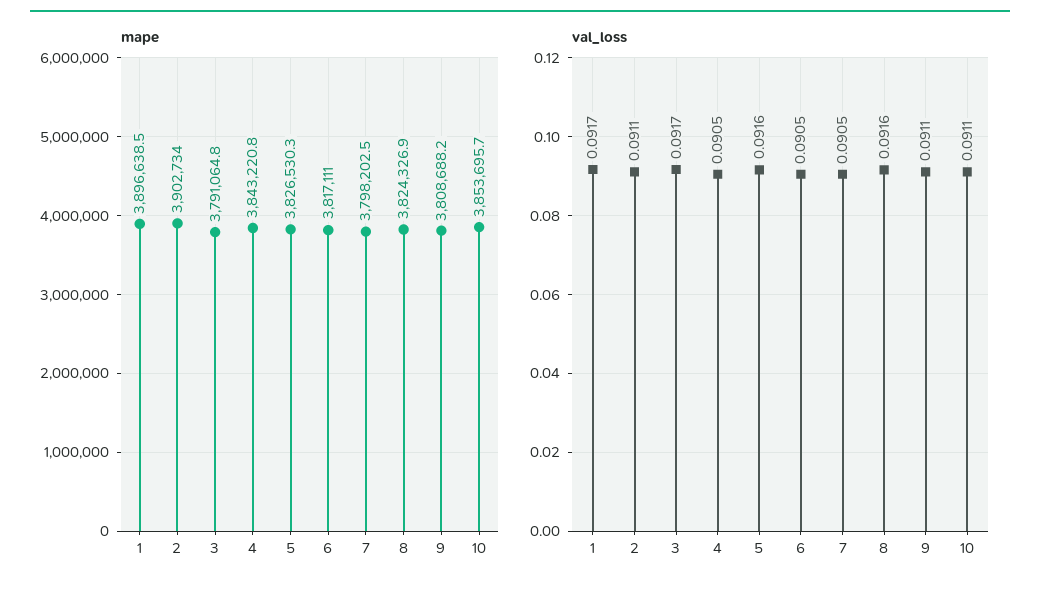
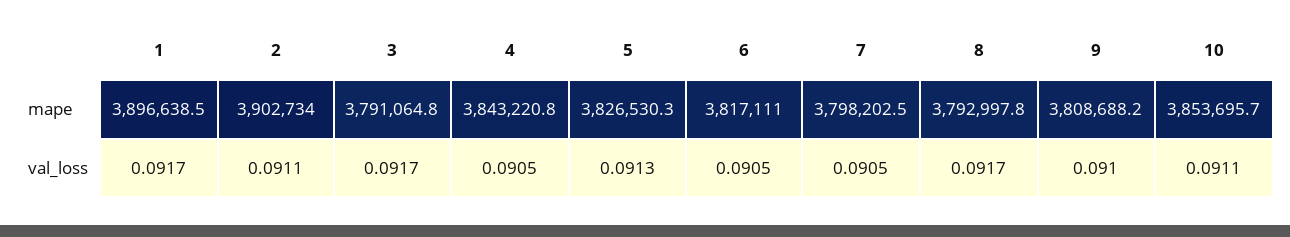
  {
    "mape": {
      "1": 3896638.5,
      "2": 3902734,
      "3": 3791064.8,
      "4": 3843220.8,
      "5": 3826530.3,
      "6": 3817111,
      "7": 3798202.5,
-     "8": 3824326.9,
+     "8": 3792997.8,
      "9": 3808688.2,
      "10": 3853695.7
    },
    "val_loss": {
      "1": 0.0917,
      "2": 0.0911,
      "3": 0.0917,
      "4": 0.0905,
-     "5": 0.0916,
+     "5": 0.0913,
      "6": 0.0905,
      "7": 0.0905,
-     "8": 0.0916,
+     "8": 0.0917,
-     "9": 0.0911,
+     "9": 0.091,
      "10": 0.0911
    }
  }

